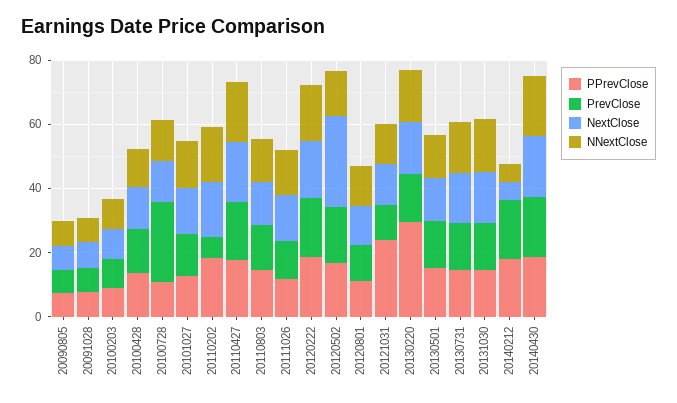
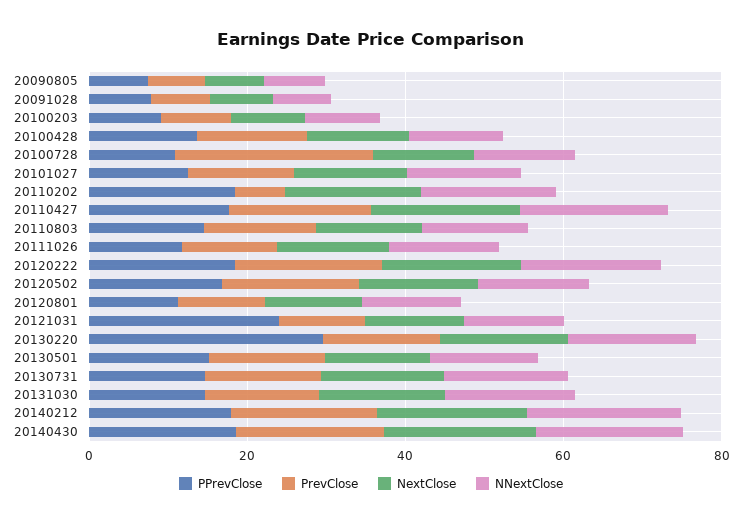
  {
    "PPrevClose": {
      "20090805": 10,
      "20091028": 10,
      "20100203": 10,
      "20100428": 15,
      "20100728": 10,
      "20101027": 15,
      "20110202": 20,
      "20110427": 20,
      "20110803": 15,
      "20111026": 10,
      "20120222": 20,
      "20120502": 15,
      "20120801": 10,
      "20121031": 25,
      "20130220": 30,
      "20130501": 15,
      "20130731": 15,
      "20131030": 15,
      "20140212": 20,
      "20140430": 20
    },
    "PrevClose": {
      "20090805": 5,
      "20091028": 5,
      "20100203": 10,
      "20100428": 15,
      "20100728": 25,
      "20101027": 15,
      "20110202": 5,
      "20110427": 20,
      "20110803": 15,
      "20111026": 10,
      "20120222": 20,
      "20120502": 15,
      "20120801": 10,
      "20121031": 10,
      "20130220": 15,
      "20130501": 15,
      "20130731": 15,
      "20131030": 15,
      "20140212": 20,
      "20140430": 20
    },
    "NextClose": {
      "20090805": 5,
      "20091028": 10,
      "20100203": 10,
      "20100428": 15,
      "20100728": 15,
      "20101027": 15,
      "20110202": 15,
      "20110427": 20,
      "20110803": 15,
      "20111026": 15,
      "20120222": 20,
-     "20120502": 30,
+     "20120502": 15,
      "20120801": 10,
      "20121031": 15,
      "20130220": 15,
      "20130501": 15,
      "20130731": 15,
      "20131030": 15,
-     "20140212": 5,
+     "20140212": 20,
      "20140430": 20
    },
    "NNextClose": {
      "20090805": 10,
      "20091028": 5,
      "20100203": 10,
      "20100428": 10,
      "20100728": 15,
      "20101027": 15,
      "20110202": 15,
      "20110427": 20,
      "20110803": 15,
      "20111026": 15,
      "20120222": 20,
      "20120502": 15,
      "20120801": 15,
      "20121031": 15,
      "20130220": 15,
      "20130501": 15,
      "20130731": 15,
      "20131030": 15,
-     "20140212": 5,
+     "20140212": 20,
      "20140430": 20
    }
  }

